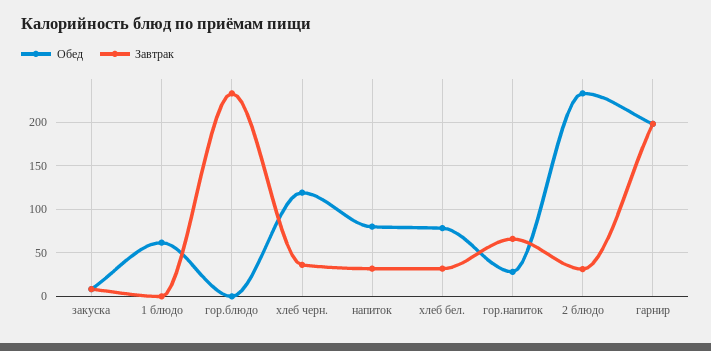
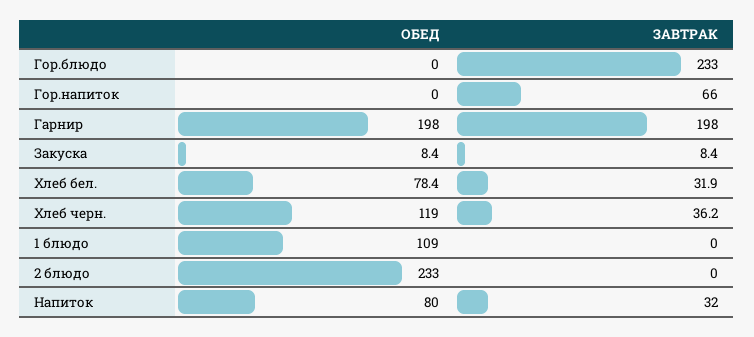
  {
    "Обед": {
      "закуска": 8.4,
-     "1 блюдо": 60,
+     "1 блюдо": 109,
      "гор.блюдо": 0,
      "хлеб черн.": 119,
      "напиток": 80,
      "хлеб бел.": 78.4,
-     "гор.напиток": 30,
+     "гор.напиток": 0,
      "2 блюдо": 233,
      "гарнир": 198
    },
    "Завтрак": {
      "закуска": 8.4,
      "1 блюдо": 0,
      "гор.блюдо": 233,
      "хлеб черн.": 36.2,
      "напиток": 32,
      "хлеб бел.": 31.9,
      "гор.напиток": 66,
-     "2 блюдо": 30,
+     "2 блюдо": 0,
      "гарнир": 198
    }
  }

